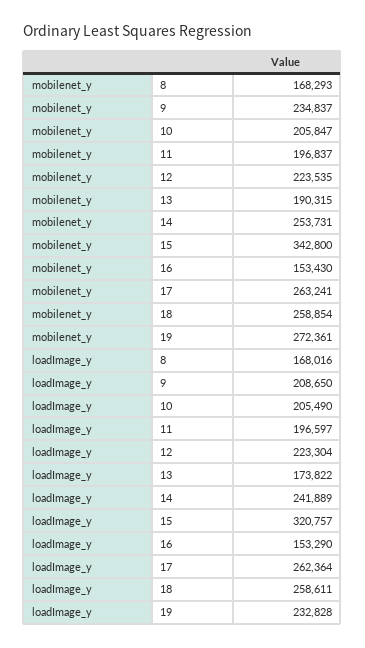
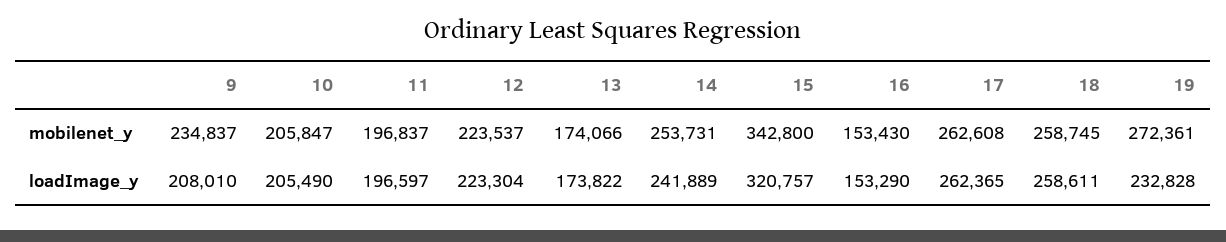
  {
    "mobilenet_y": {
-     "8": 168293,
      "9": 234837,
      "10": 205847,
      "11": 196837,
-     "12": 223535,
+     "12": 223537,
-     "13": 190315,
+     "13": 174066,
      "14": 253731,
      "15": 342800,
      "16": 153430,
-     "17": 263241,
+     "17": 262608,
-     "18": 258854,
+     "18": 258745,
      "19": 272361
    },
    "loadImage_y": {
-     "8": 168016,
-     "9": 208650,
+     "9": 208010,
      "10": 205490,
      "11": 196597,
      "12": 223304,
      "13": 173822,
      "14": 241889,
      "15": 320757,
      "16": 153290,
-     "17": 262364,
+     "17": 262365,
      "18": 258611,
      "19": 232828
    }
  }

